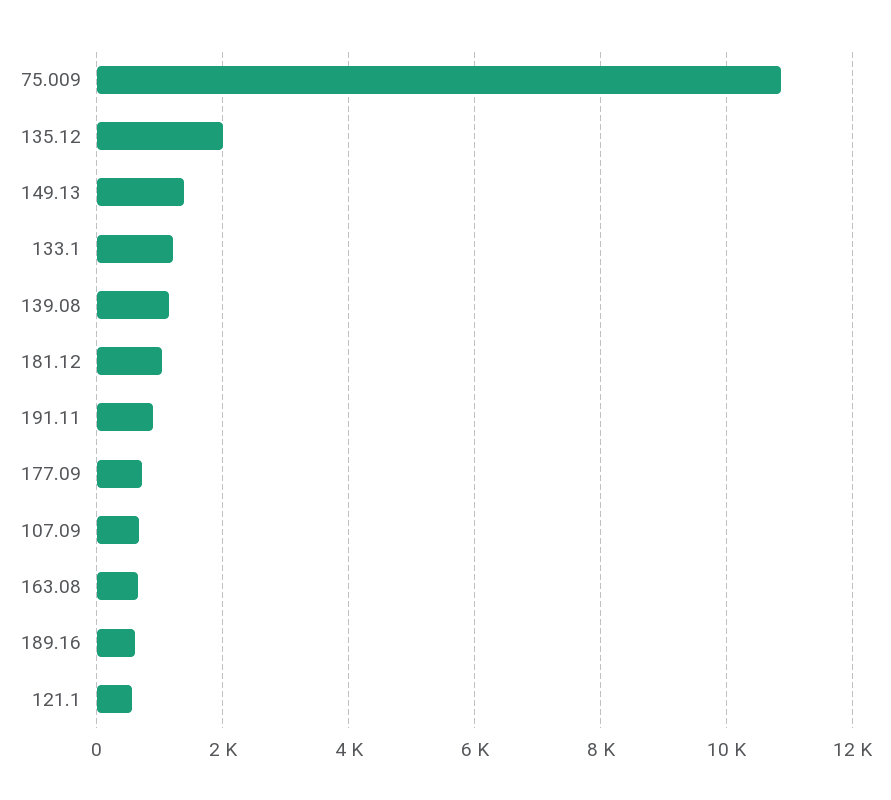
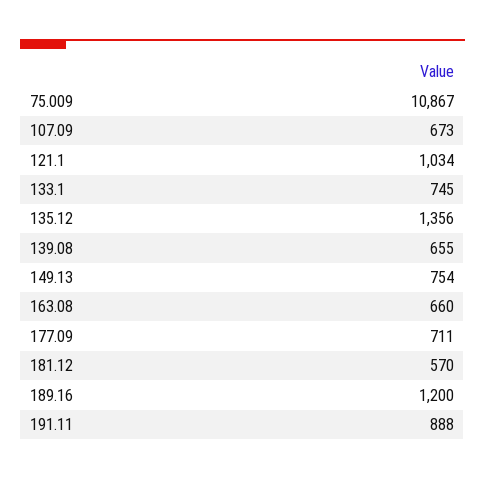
  {
    "75.009": 10867,
-   "135.12": 2000,
+   "135.12": 1356,
-   "149.13": 1400,
+   "149.13": 754,
-   "133.1": 1200,
+   "133.1": 745,
-   "139.08": 1200,
+   "139.08": 655,
-   "181.12": 1000,
+   "181.12": 570,
    "191.11": 888,
    "177.09": 711,
    "107.09": 673,
    "163.08": 660,
-   "189.16": 600,
+   "189.16": 1200,
-   "121.1": 600
+   "121.1": 1034
  }

